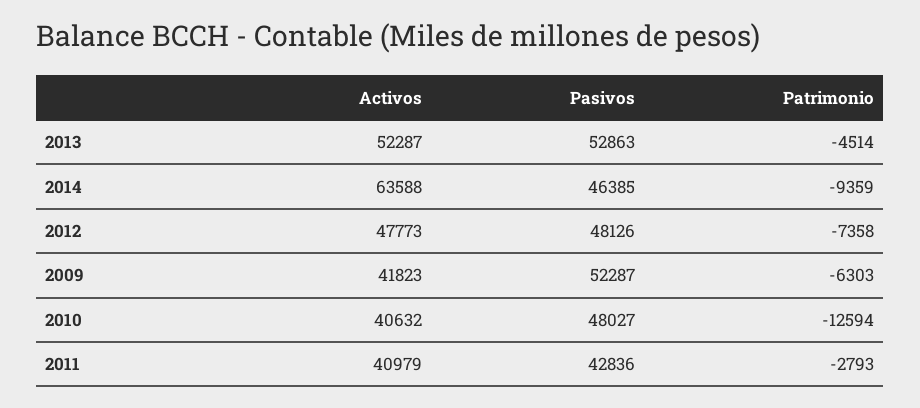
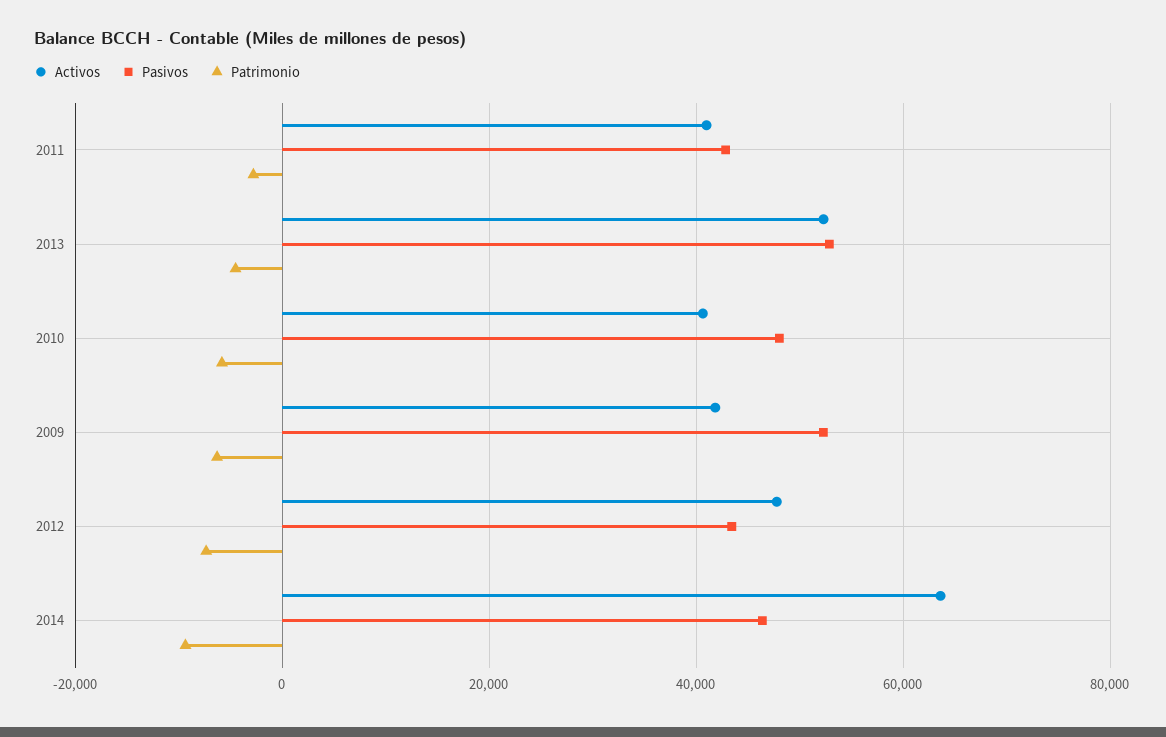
  {
    "Activos": {
      "2013": 52287,
      "2014": 63588,
      "2012": 47773,
      "2009": 41823,
      "2010": 40632,
      "2011": 40979
    },
    "Pasivos": {
      "2013": 52863,
      "2014": 46385,
-     "2012": 48126,
+     "2012": 44000,
      "2009": 52287,
      "2010": 48027,
      "2011": 42836
    },
    "Patrimonio": {
      "2013": -4514,
      "2014": -9359,
      "2012": -7358,
      "2009": -6303,
-     "2010": -12594,
+     "2010": -6000,
      "2011": -2793
    }
  }

